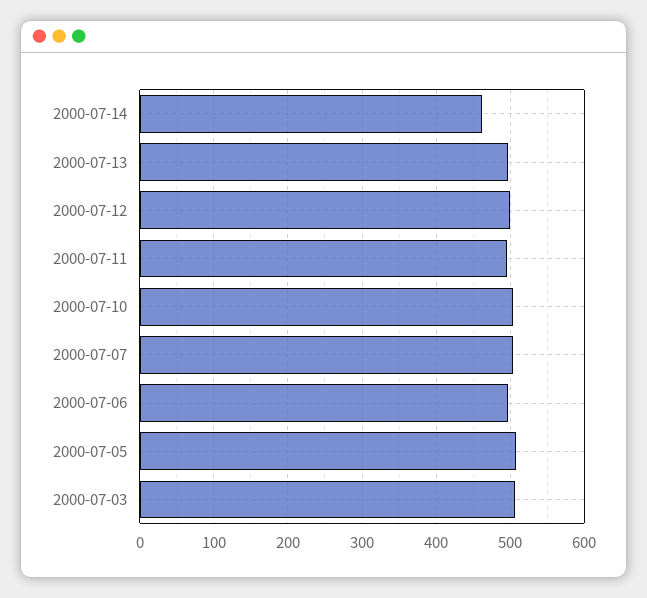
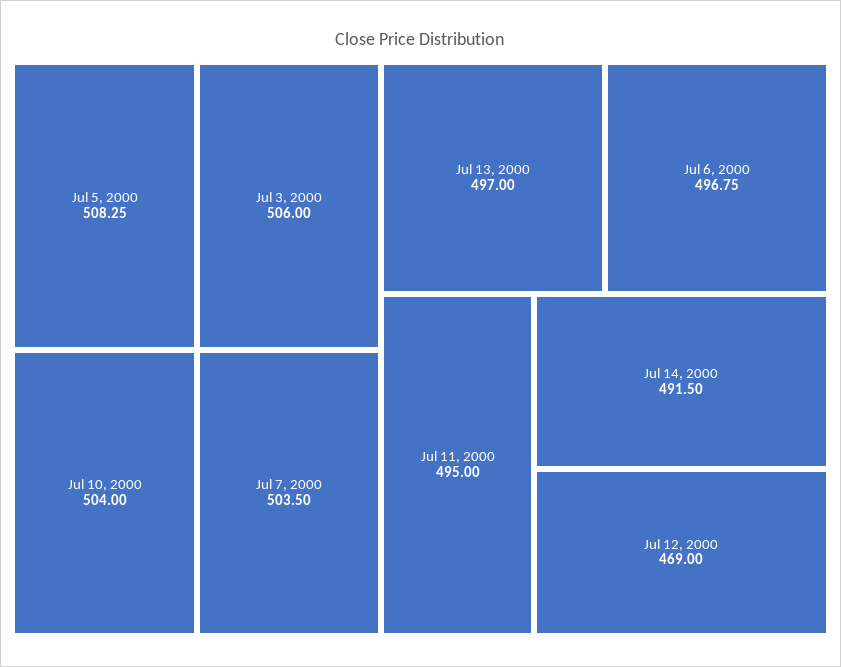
  {
-   "2000-07-14": 460,
+   "2000-07-14": 491.5,
    "2000-07-13": 497,
-   "2000-07-12": 500,
+   "2000-07-12": 469,
    "2000-07-11": 495,
    "2000-07-10": 504,
    "2000-07-07": 503.5,
    "2000-07-06": 496.75,
    "2000-07-05": 508.25,
    "2000-07-03": 506
  }

